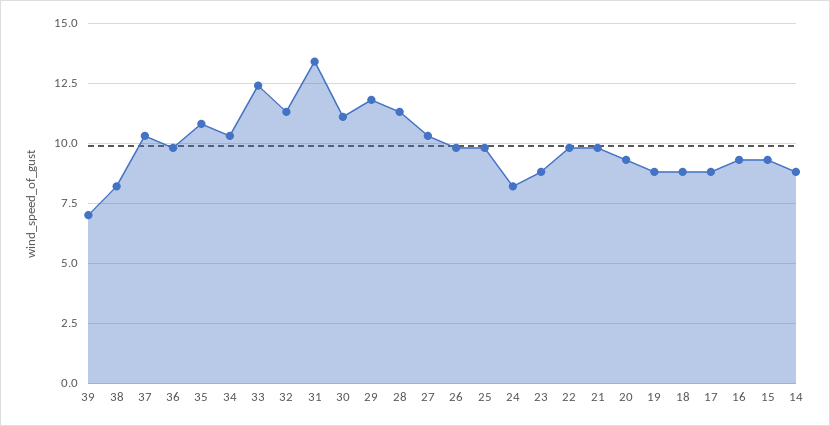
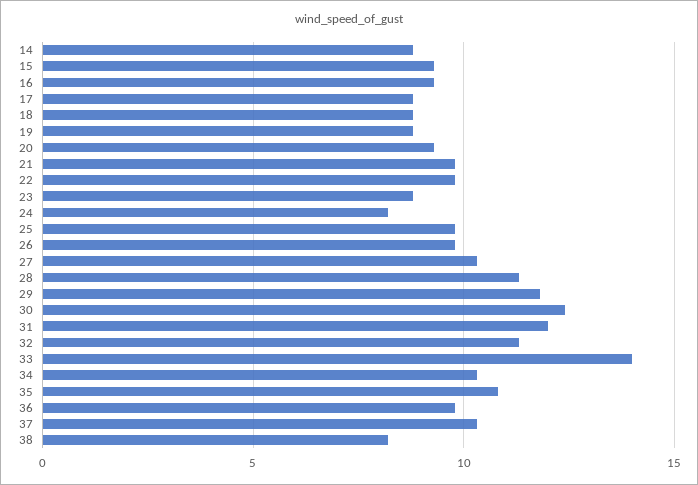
  {
-   "39": 7,
    "38": 8,
    "37": 10.5,
    "36": 10,
    "35": 11,
    "34": 10.5,
-   "33": 12.5,
+   "33": 14,
    "32": 11.5,
-   "31": 13.5,
+   "31": 12,
-   "30": 11,
+   "30": 12.5,
    "29": 12,
    "28": 11.5,
    "27": 10.5,
    "26": 10,
    "25": 10,
    "24": 8,
    "23": 9,
    "22": 10,
    "21": 10,
    "20": 9.5,
    "19": 9,
    "18": 9,
    "17": 9,
    "16": 9.5,
    "15": 9.5,
    "14": 9
  }

